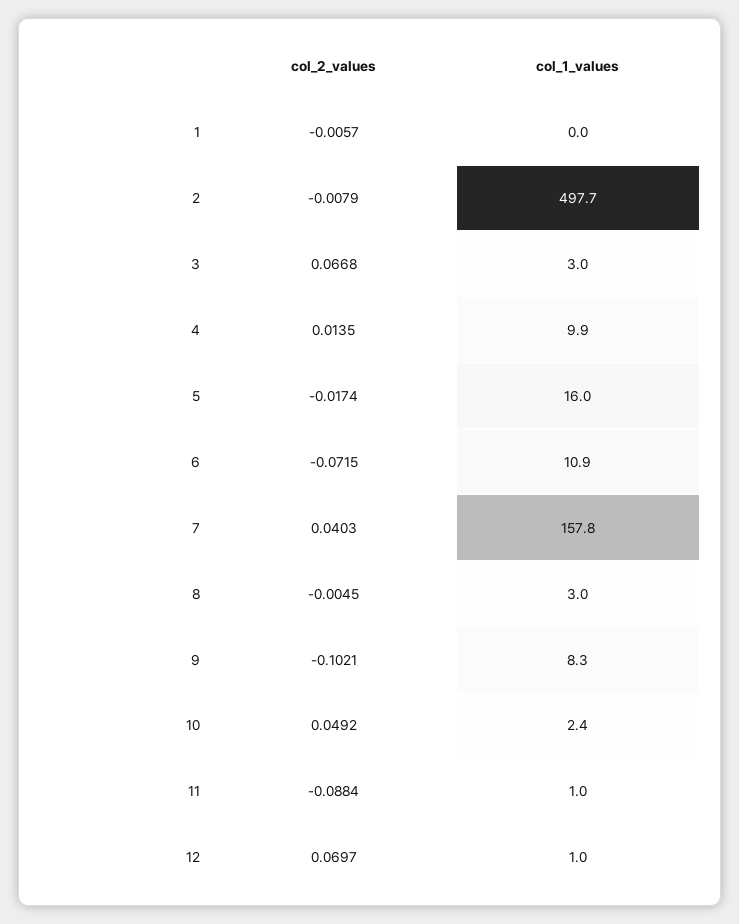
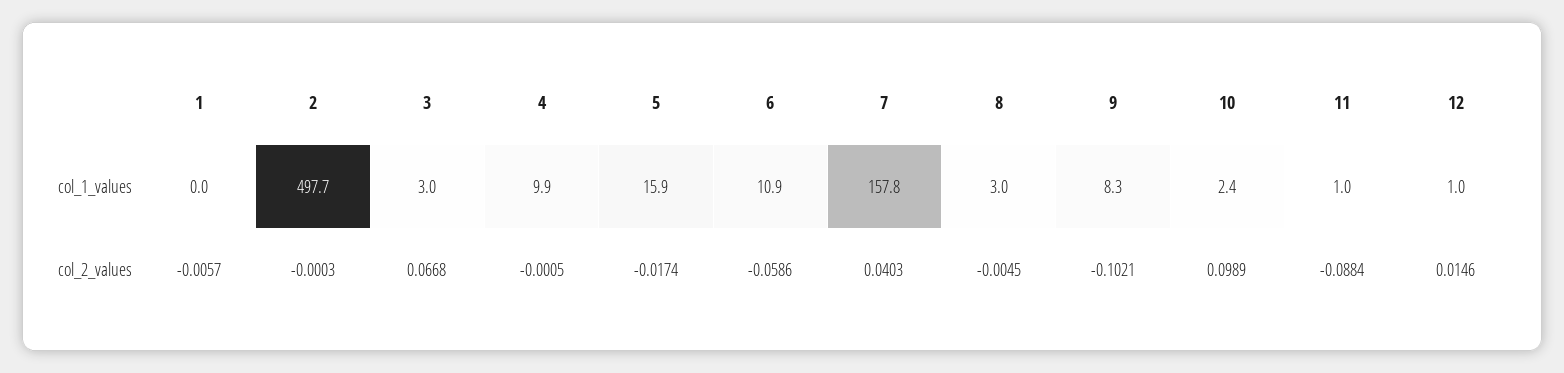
  {
    "col_2_values": {
      "1": -0.0057,
-     "2": -0.0079,
+     "2": -0.0003,
      "3": 0.0668,
-     "4": 0.0135,
+     "4": -0.0005,
      "5": -0.0174,
-     "6": -0.0715,
+     "6": -0.0586,
      "7": 0.0403,
      "8": -0.0045,
      "9": -0.1021,
-     "10": 0.0492,
+     "10": 0.0989,
      "11": -0.0884,
-     "12": 0.0697
+     "12": 0.0146
    },
    "col_1_values": {
      "1": 0,
      "2": 497.7,
      "3": 3,
      "4": 9.9,
-     "5": 16,
+     "5": 15.9,
      "6": 10.9,
      "7": 157.8,
      "8": 3,
      "9": 8.3,
      "10": 2.4,
      "11": 1,
      "12": 1
    }
  }

